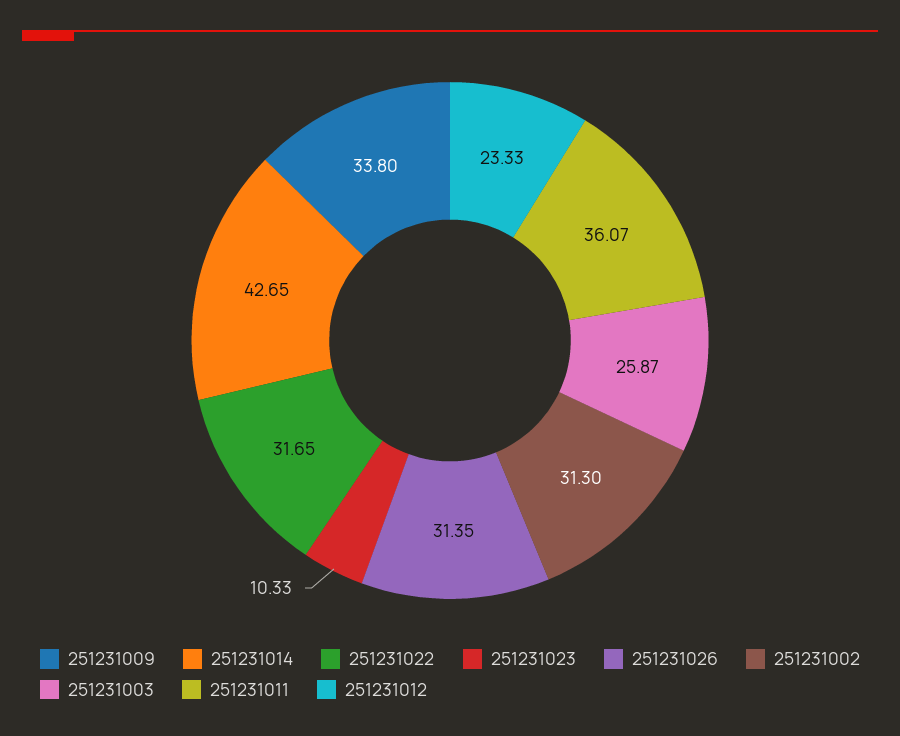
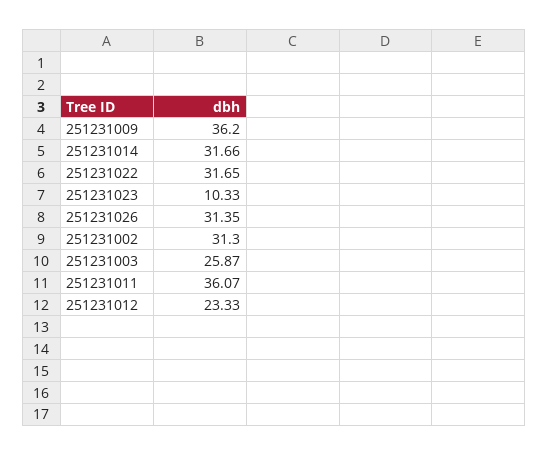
  {
-   "251231009": 33.8,
+   "251231009": 36.2,
-   "251231014": 42.65,
+   "251231014": 31.66,
    "251231022": 31.65,
    "251231023": 10.33,
    "251231026": 31.35,
    "251231002": 31.3,
    "251231003": 25.87,
    "251231011": 36.07,
    "251231012": 23.33
  }

